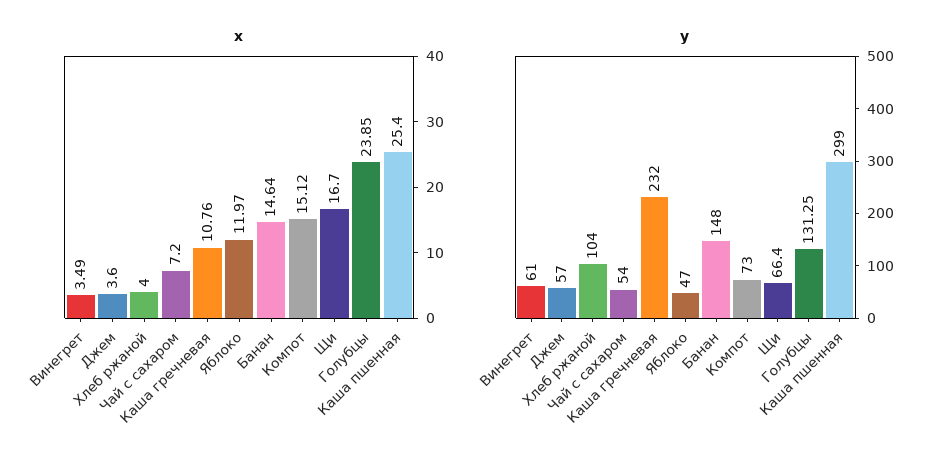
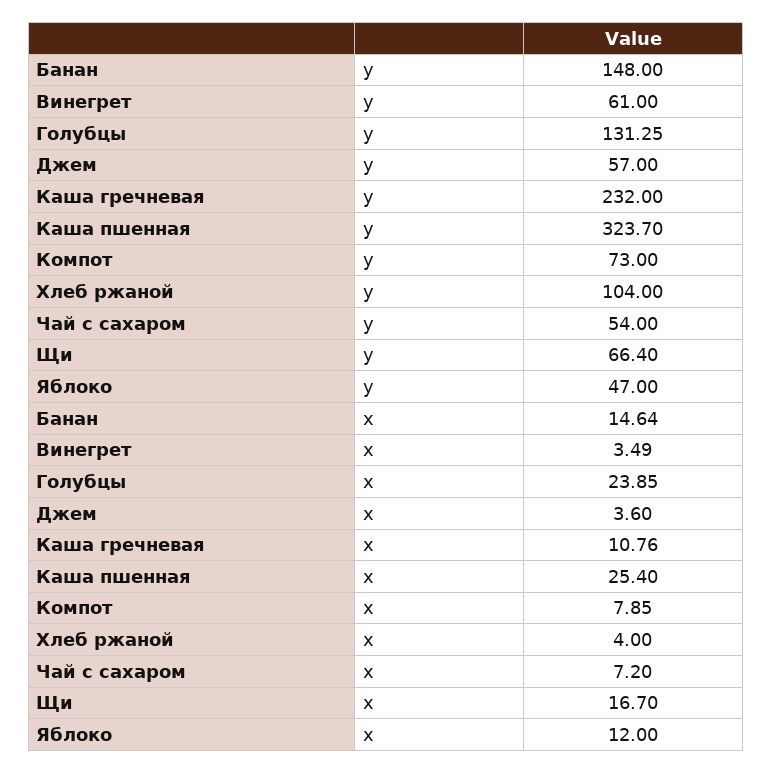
  {
    "x": {
      "Винегрет": 3.49,
      "Джем": 3.6,
      "Хлеб ржаной": 4,
      "Чай с сахаром": 7.2,
      "Каша гречневая": 10.76,
-     "Яблоко": 11.97,
+     "Яблоко": 12,
      "Банан": 14.64,
-     "Компот": 15.12,
+     "Компот": 7.85,
      "Щи": 16.7,
      "Голубцы": 23.85,
      "Каша пшенная": 25.4
    },
    "y": {
      "Винегрет": 61,
      "Джем": 57,
      "Хлеб ржаной": 104,
      "Чай с сахаром": 54,
      "Каша гречневая": 232,
      "Яблоко": 47,
      "Банан": 148,
      "Компот": 73,
      "Щи": 66.4,
      "Голубцы": 131.25,
-     "Каша пшенная": 299
+     "Каша пшенная": 323.7
    }
  }

